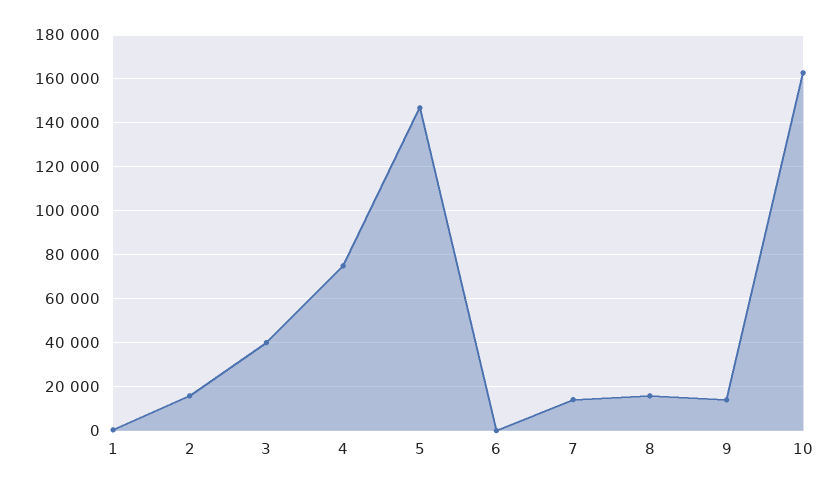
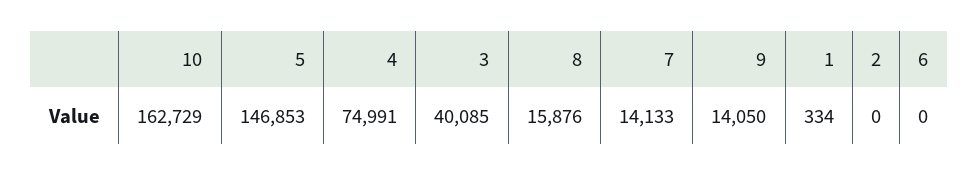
  {
    "1": 334,
-   "2": 15000,
+   "2": 0,
    "3": 40085,
    "4": 74991,
    "5": 146853,
    "6": 0,
    "7": 14133,
    "8": 15876,
    "9": 14050,
    "10": 162729
  }

